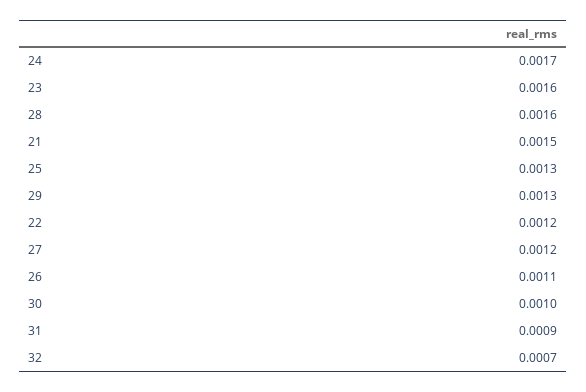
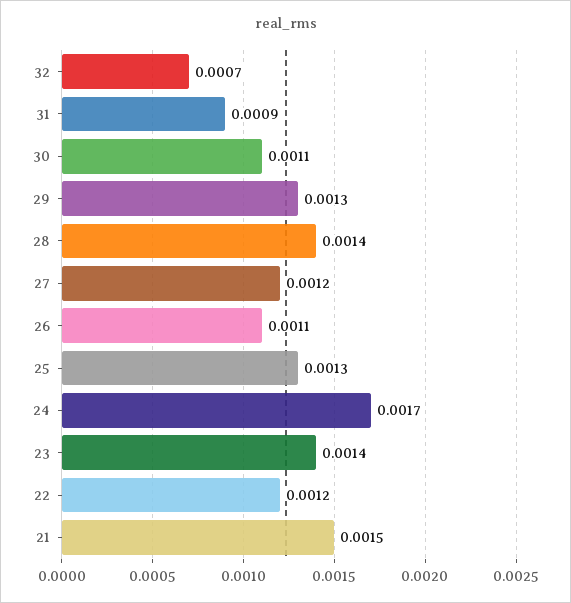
  {
    "24": 0.0017,
-   "23": 0.0016,
+   "23": 0.0014,
-   "28": 0.0016,
+   "28": 0.0014,
    "21": 0.0015,
    "25": 0.0013,
    "29": 0.0013,
    "22": 0.0012,
    "27": 0.0012,
    "26": 0.0011,
-   "30": 0.001,
+   "30": 0.0011,
    "31": 0.0009,
    "32": 0.0007
  }

